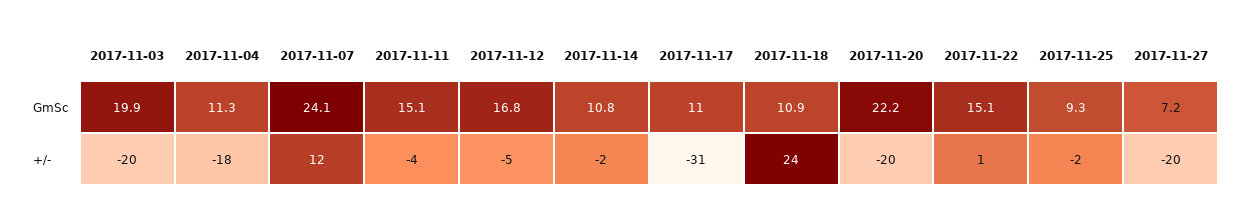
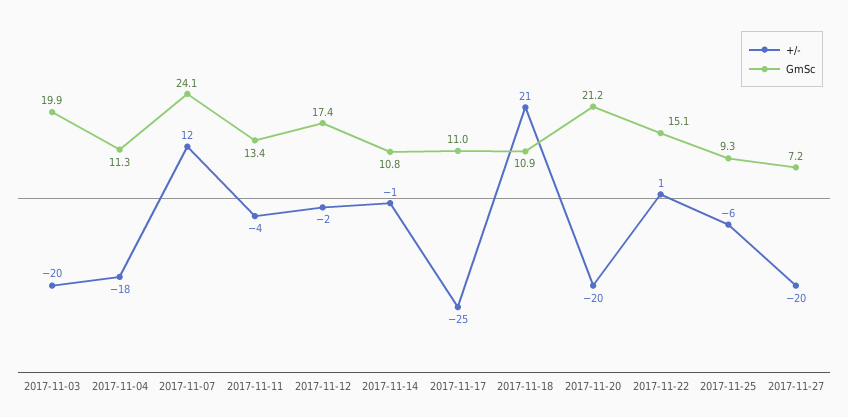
  {
    "GmSc": {
      "2017-11-03": 19.9,
      "2017-11-04": 11.3,
      "2017-11-07": 24.1,
-     "2017-11-11": 15.1,
+     "2017-11-11": 13.4,
-     "2017-11-12": 16.8,
+     "2017-11-12": 17.4,
      "2017-11-14": 10.8,
      "2017-11-17": 11,
      "2017-11-18": 10.9,
-     "2017-11-20": 22.2,
+     "2017-11-20": 21.2,
      "2017-11-22": 15.1,
      "2017-11-25": 9.3,
      "2017-11-27": 7.2
    },
    "+/-": {
      "2017-11-03": -20,
      "2017-11-04": -18,
      "2017-11-07": 12,
      "2017-11-11": -4,
-     "2017-11-12": -5,
+     "2017-11-12": -2,
-     "2017-11-14": -2,
+     "2017-11-14": -1,
-     "2017-11-17": -31,
+     "2017-11-17": -25,
-     "2017-11-18": 24,
+     "2017-11-18": 21,
      "2017-11-20": -20,
      "2017-11-22": 1,
-     "2017-11-25": -2,
+     "2017-11-25": -6,
      "2017-11-27": -20
    }
  }

